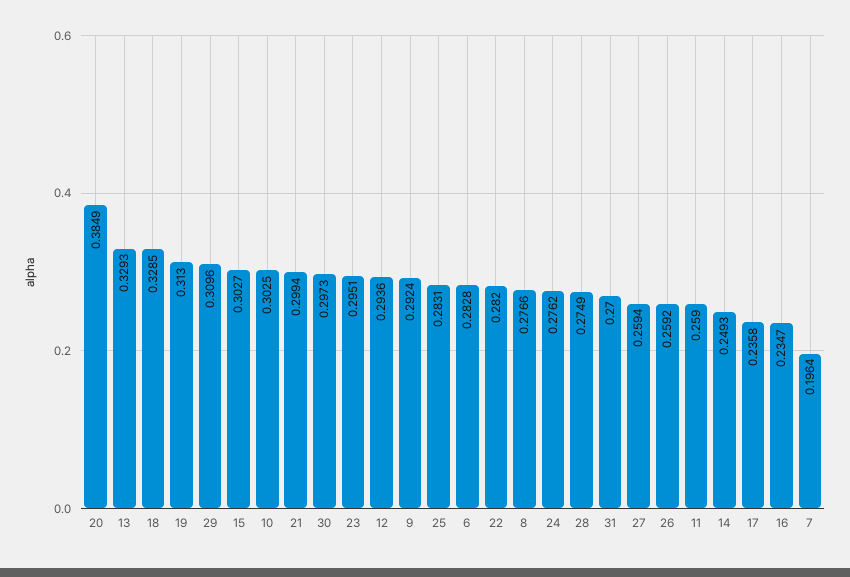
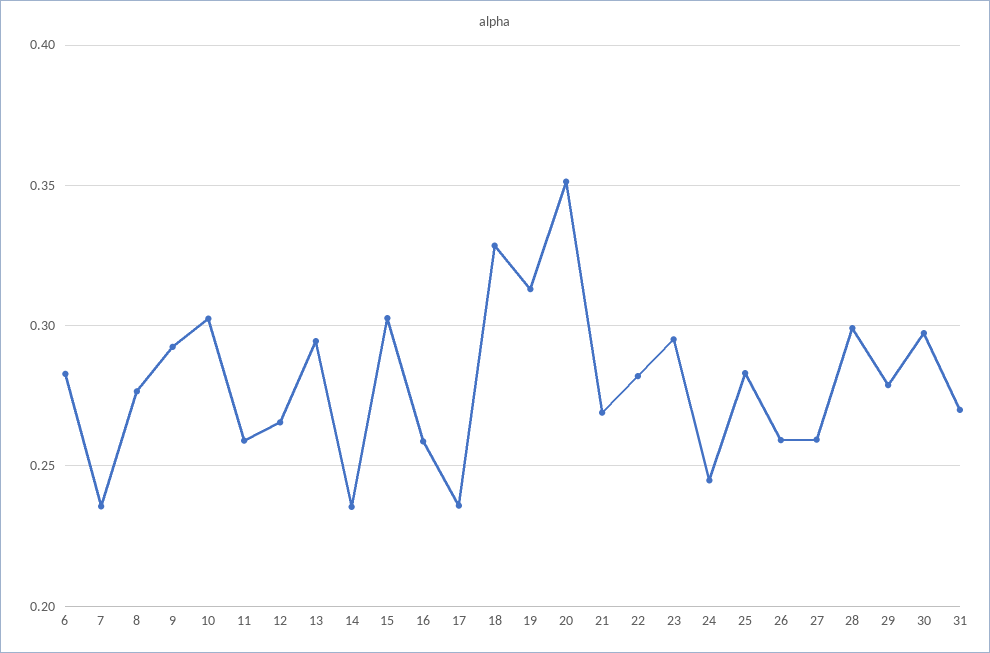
  {
-   "20": 0.3849,
+   "20": 0.35,
-   "13": 0.3293,
+   "13": 0.295,
    "18": 0.3285,
    "19": 0.313,
-   "29": 0.3096,
+   "29": 0.28,
    "15": 0.3027,
    "10": 0.3025,
-   "21": 0.2994,
+   "21": 0.27,
    "30": 0.2973,
    "23": 0.2951,
-   "12": 0.2936,
+   "12": 0.265,
    "9": 0.2924,
    "25": 0.2831,
    "6": 0.2828,
    "22": 0.282,
    "8": 0.2766,
-   "24": 0.2762,
+   "24": 0.245,
-   "28": 0.2749,
+   "28": 0.3,
    "31": 0.27,
    "27": 0.2594,
    "26": 0.2592,
    "11": 0.259,
-   "14": 0.2493,
+   "14": 0.235,
    "17": 0.2358,
-   "16": 0.2347,
+   "16": 0.26,
-   "7": 0.1964
+   "7": 0.235
  }

